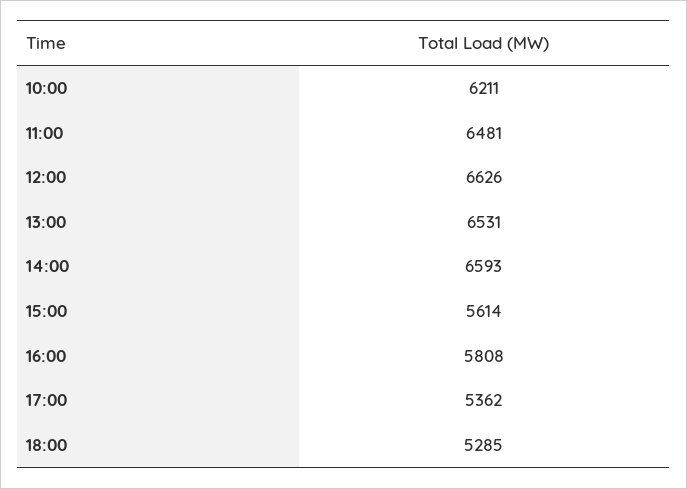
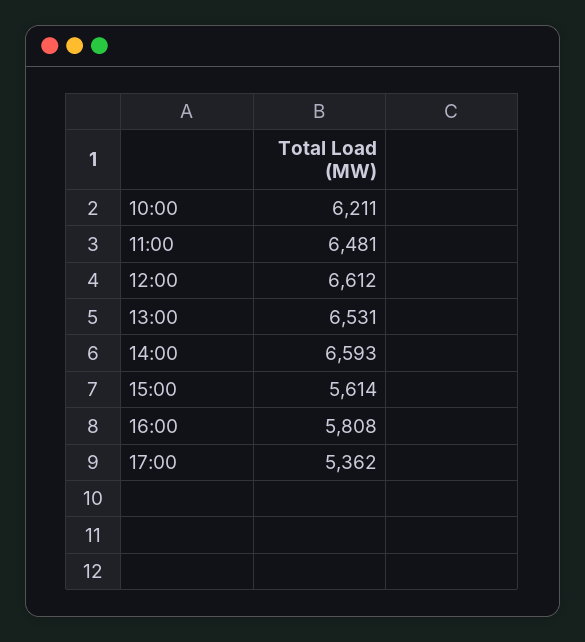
  {
    "10:00": 6211,
    "11:00": 6481,
-   "12:00": 6626,
+   "12:00": 6612,
    "13:00": 6531,
    "14:00": 6593,
    "15:00": 5614,
    "16:00": 5808,
-   "17:00": 5362,
+   "17:00": 5362
-   "18:00": 5285
  }

